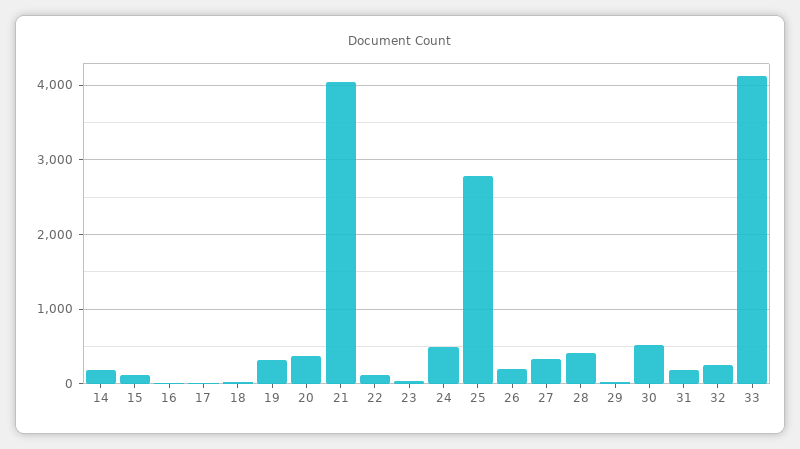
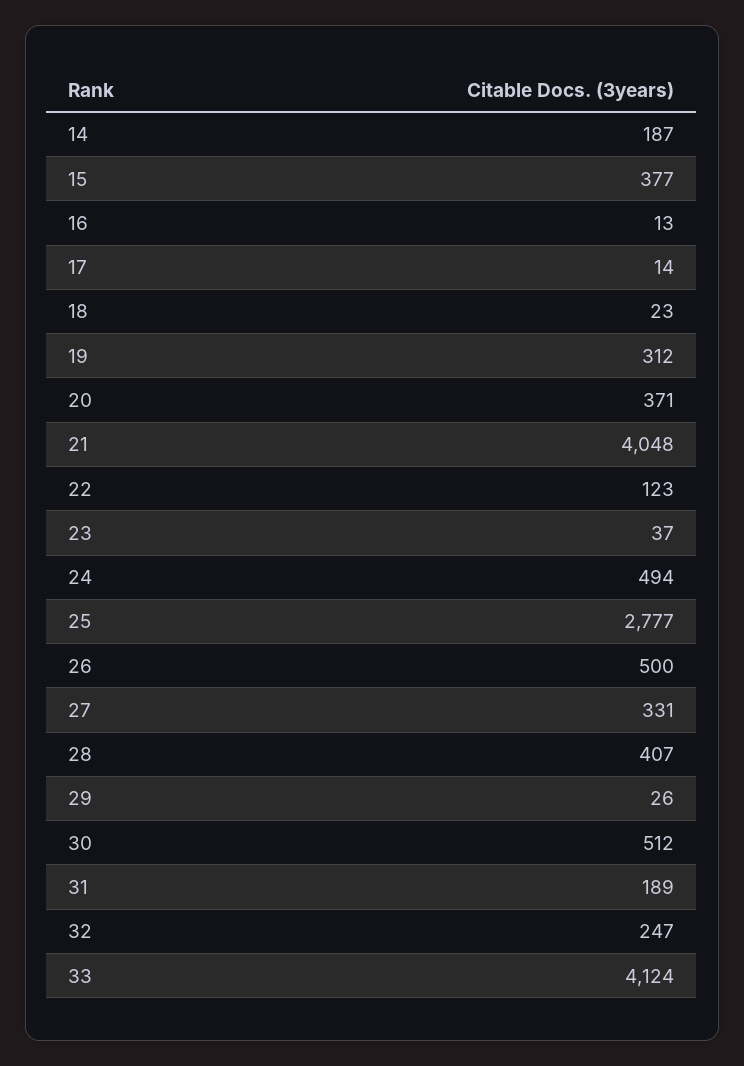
  {
    "14": 187,
-   "15": 100,
+   "15": 377,
    "16": 13,
    "17": 14,
    "18": 23,
    "19": 312,
    "20": 371,
    "21": 4048,
    "22": 123,
    "23": 37,
    "24": 494,
    "25": 2777,
-   "26": 200,
+   "26": 500,
    "27": 331,
    "28": 407,
    "29": 26,
    "30": 512,
    "31": 189,
    "32": 247,
    "33": 4124
  }

